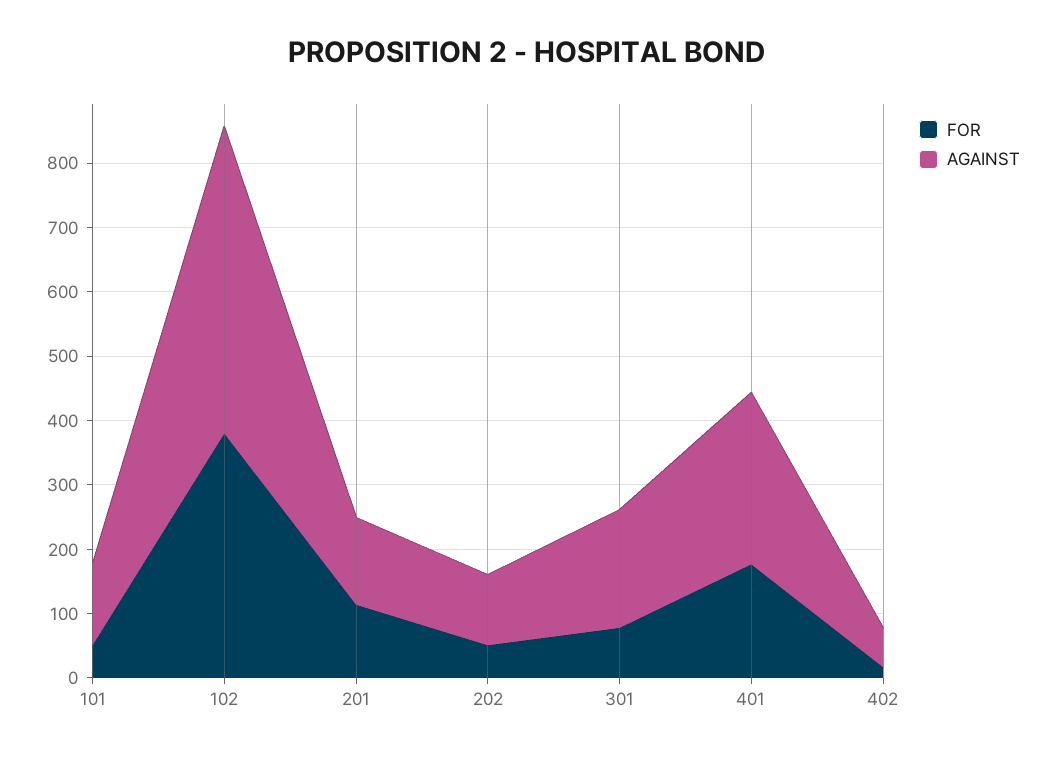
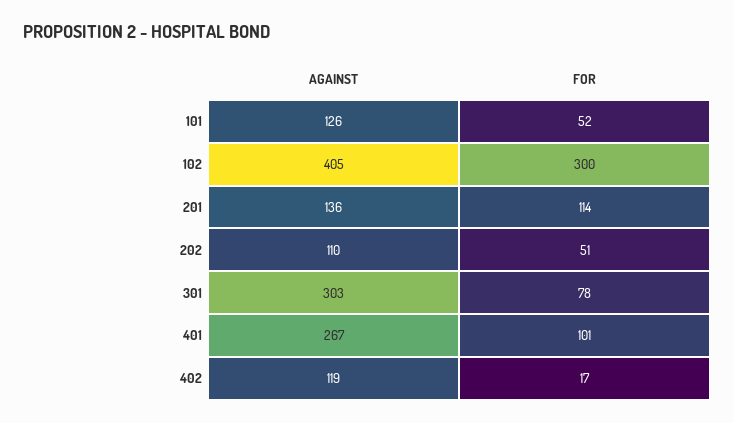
  {
    "FOR": {
      "101": 52,
-     "102": 380,
+     "102": 300,
      "201": 114,
      "202": 51,
      "301": 78,
-     "401": 180,
+     "401": 101,
      "402": 17
    },
    "AGAINST": {
      "101": 126,
-     "102": 480,
+     "102": 405,
      "201": 136,
      "202": 110,
-     "301": 180,
+     "301": 303,
      "401": 267,
-     "402": 60
+     "402": 119
    }
  }

